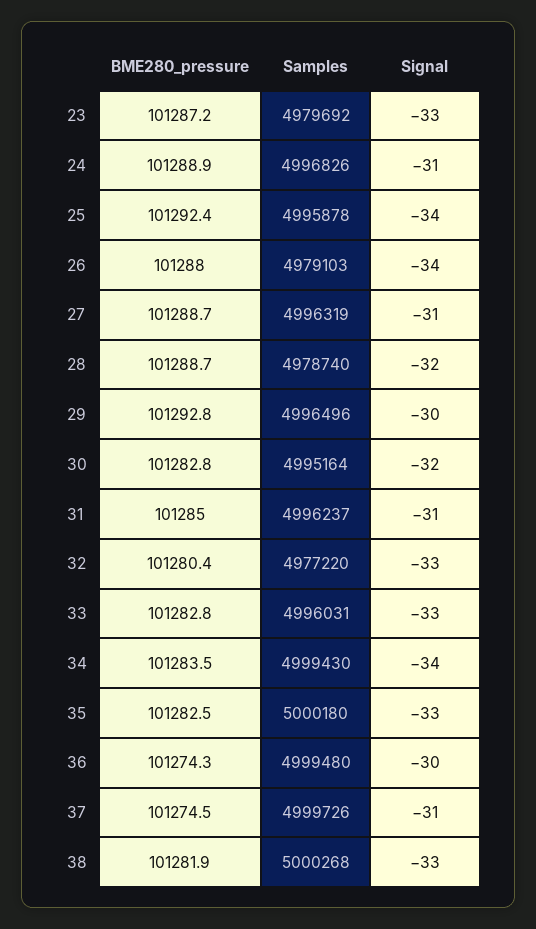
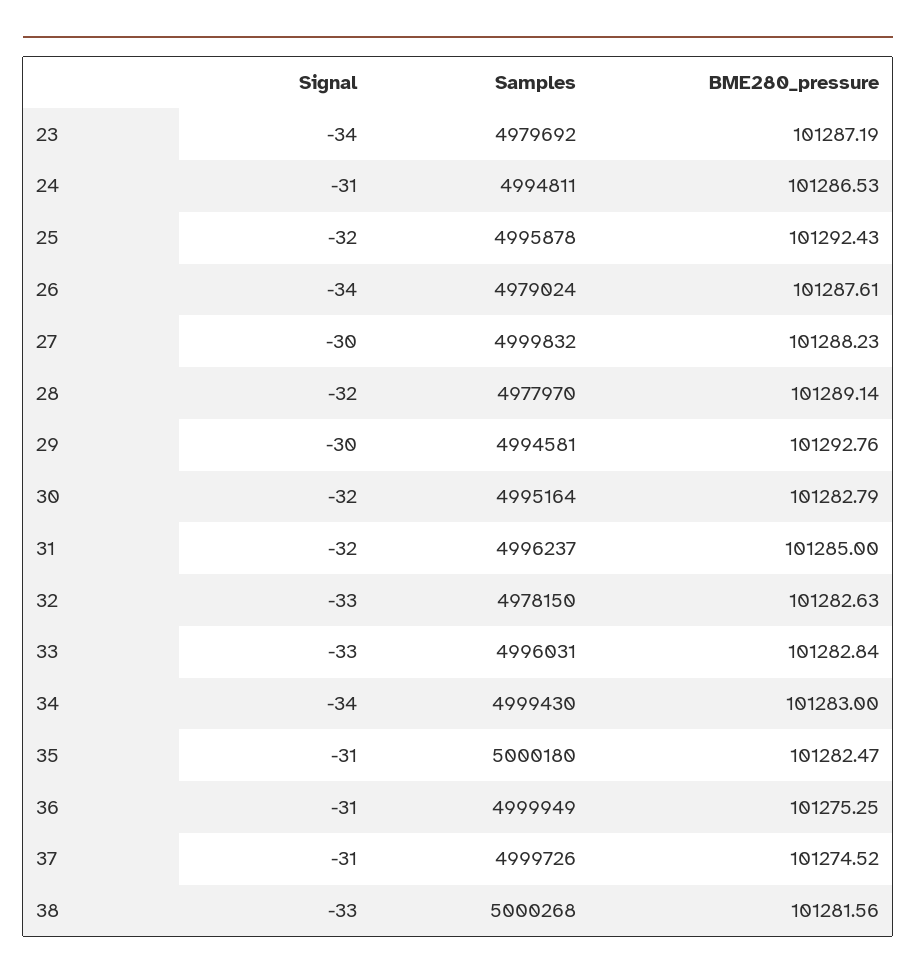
  {
    "BME280_pressure": {
      "23": 101287.19,
-     "24": 101288.9,
+     "24": 101286.53,
      "25": 101292.43,
-     "26": 101288,
+     "26": 101287.61,
-     "27": 101288.7,
+     "27": 101288.23,
-     "28": 101288.7,
+     "28": 101289.14,
      "29": 101292.76,
      "30": 101282.79,
      "31": 101285,
-     "32": 101280.4,
+     "32": 101282.63,
      "33": 101282.84,
-     "34": 101283.5,
+     "34": 101283,
      "35": 101282.47,
-     "36": 101274.3,
+     "36": 101275.25,
      "37": 101274.52,
-     "38": 101281.9
+     "38": 101281.56
    },
    "Samples": {
      "23": 4979692,
-     "24": 4996826,
+     "24": 4994811,
      "25": 4995878,
-     "26": 4979103,
+     "26": 4979024,
-     "27": 4996319,
+     "27": 4999832,
-     "28": 4978740,
+     "28": 4977970,
-     "29": 4996496,
+     "29": 4994581,
      "30": 4995164,
      "31": 4996237,
-     "32": 4977220,
+     "32": 4978150,
      "33": 4996031,
      "34": 4999430,
      "35": 5000180,
-     "36": 4999480,
+     "36": 4999949,
      "37": 4999726,
      "38": 5000268
    },
    "Signal": {
-     "23": -33,
+     "23": -34,
      "24": -31,
-     "25": -34,
+     "25": -32,
      "26": -34,
-     "27": -31,
+     "27": -30,
      "28": -32,
      "29": -30,
      "30": -32,
-     "31": -31,
+     "31": -32,
      "32": -33,
      "33": -33,
      "34": -34,
-     "35": -33,
+     "35": -31,
-     "36": -30,
+     "36": -31,
      "37": -31,
      "38": -33
    }
  }

